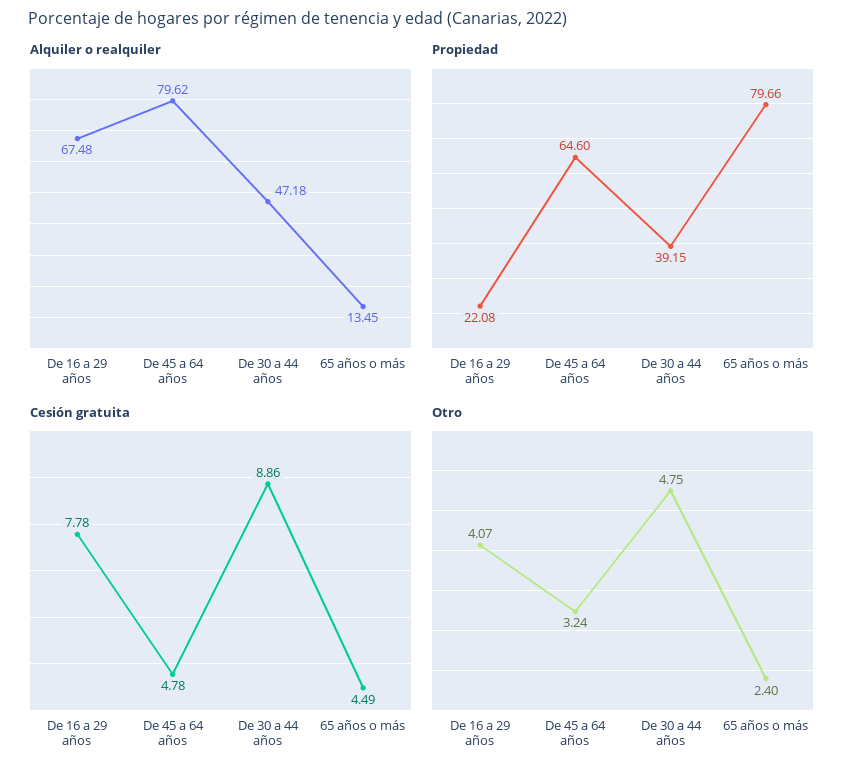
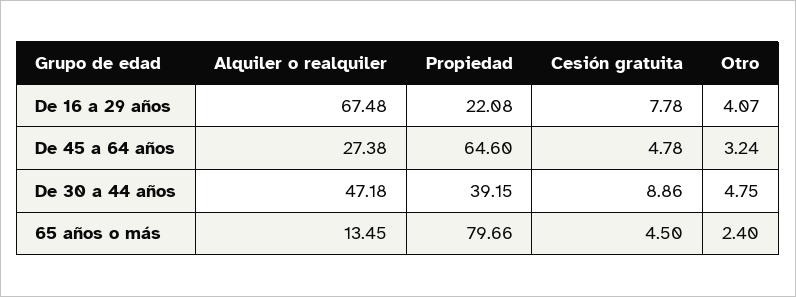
  {
    "Alquiler o realquiler": {
      "De 16 a 29 años": 67.48,
-     "De 45 a 64 años": 79.62,
+     "De 45 a 64 años": 27.38,
      "De 30 a 44 años": 47.18,
      "65 años o más": 13.45
    },
    "Propiedad": {
      "De 16 a 29 años": 22.08,
      "De 45 a 64 años": 64.6,
      "De 30 a 44 años": 39.15,
      "65 años o más": 79.66
    },
    "Cesión gratuita": {
      "De 16 a 29 años": 7.78,
      "De 45 a 64 años": 4.78,
      "De 30 a 44 años": 8.86,
-     "65 años o más": 4.49
+     "65 años o más": 4.5
    },
    "Otro": {
      "De 16 a 29 años": 4.07,
      "De 45 a 64 años": 3.24,
      "De 30 a 44 años": 4.75,
      "65 años o más": 2.4
    }
  }

